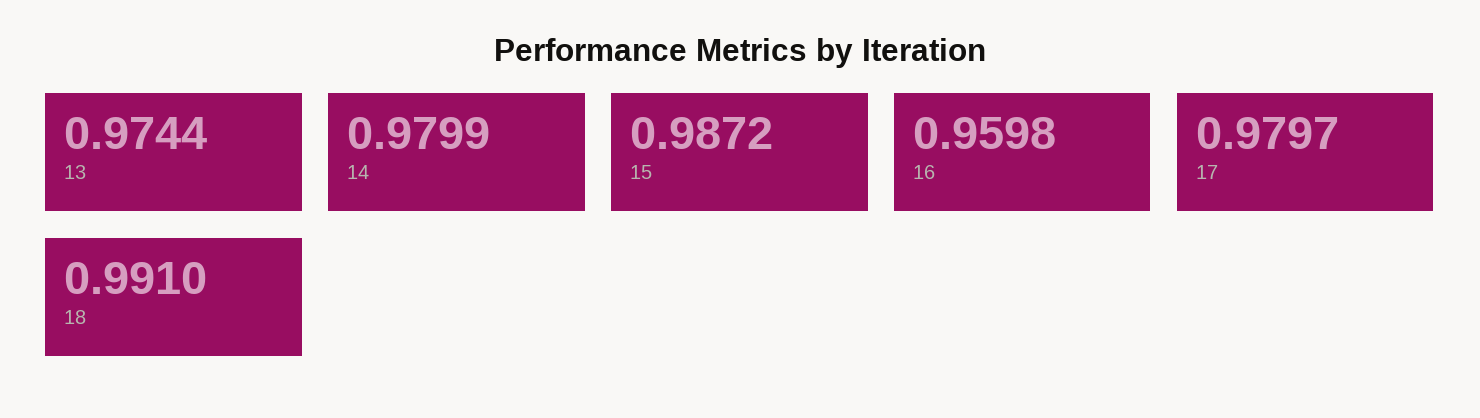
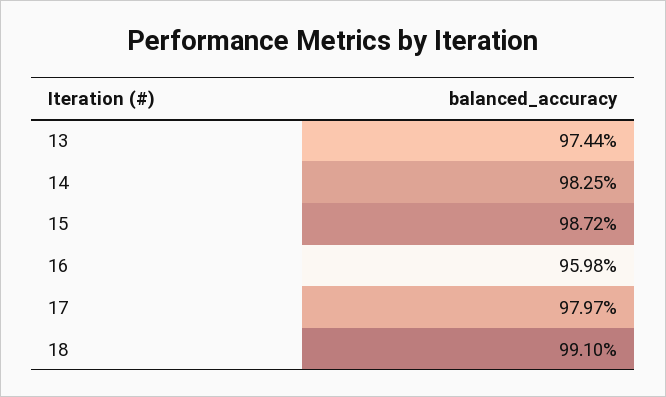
  {
    "13": 0.9744,
-   "14": 0.9799,
+   "14": 0.9825,
    "15": 0.9872,
    "16": 0.9598,
    "17": 0.9797,
    "18": 0.991
  }

